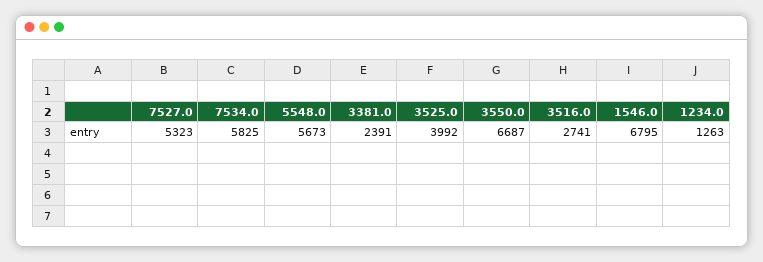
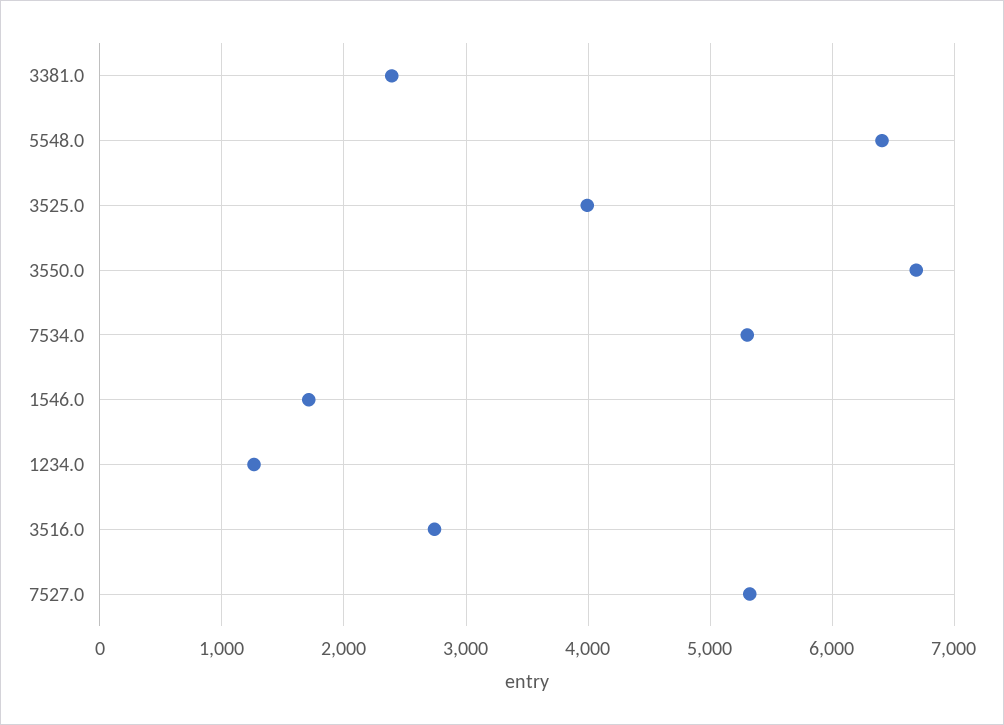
  {
    "7527.0": 5323,
-   "7534.0": 5825,
+   "7534.0": 5300,
-   "5548.0": 5673,
+   "5548.0": 6400,
    "3381.0": 2391,
    "3525.0": 3992,
    "3550.0": 6687,
    "3516.0": 2741,
-   "1546.0": 6795,
+   "1546.0": 1700,
    "1234.0": 1263
  }

